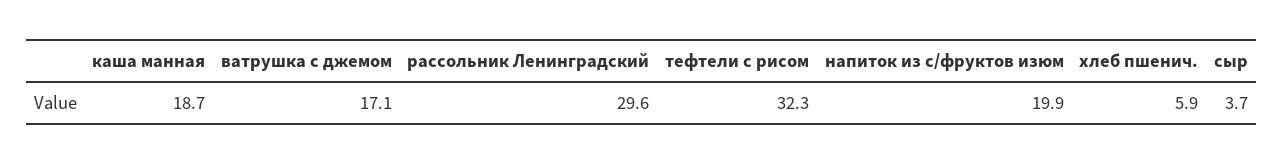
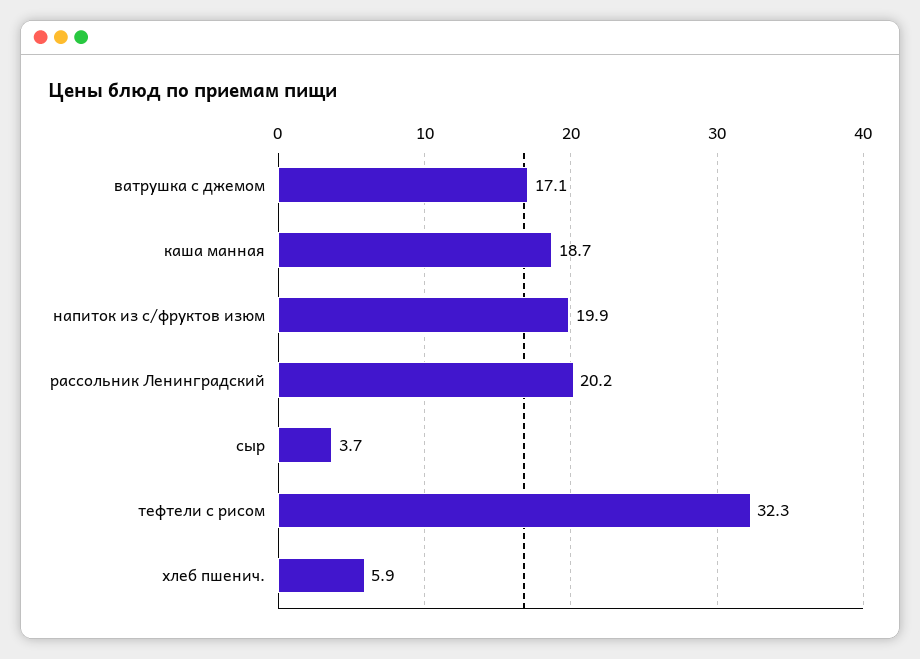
  {
    "каша манная": 18.7,
    "ватрушка с джемом": 17.1,
-   "рассольник Ленинградский": 29.6,
+   "рассольник Ленинградский": 20.2,
    "тефтели с рисом": 32.3,
    "напиток из с/фруктов изюм": 19.9,
    "хлеб пшенич.": 5.9,
    "сыр": 3.7
  }

